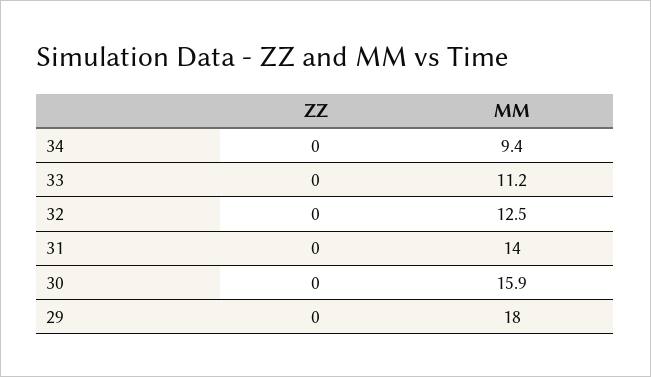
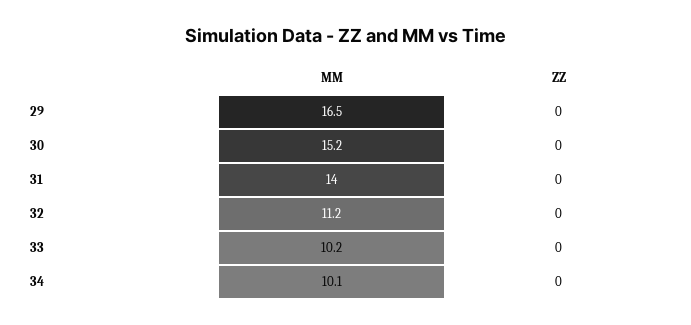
  {
    "ZZ": {
      "34": 0,
      "33": 0,
      "32": 0,
      "31": 0,
      "30": 0,
      "29": 0
    },
    "MM": {
-     "34": 9.4,
+     "34": 10.1,
-     "33": 11.2,
+     "33": 10.2,
-     "32": 12.5,
+     "32": 11.2,
      "31": 14,
-     "30": 15.9,
+     "30": 15.2,
-     "29": 18
+     "29": 16.5
    }
  }

